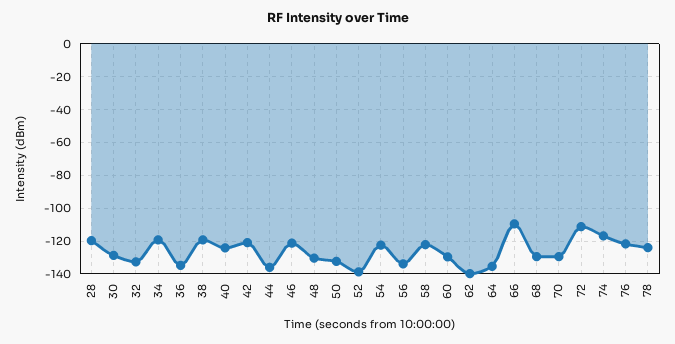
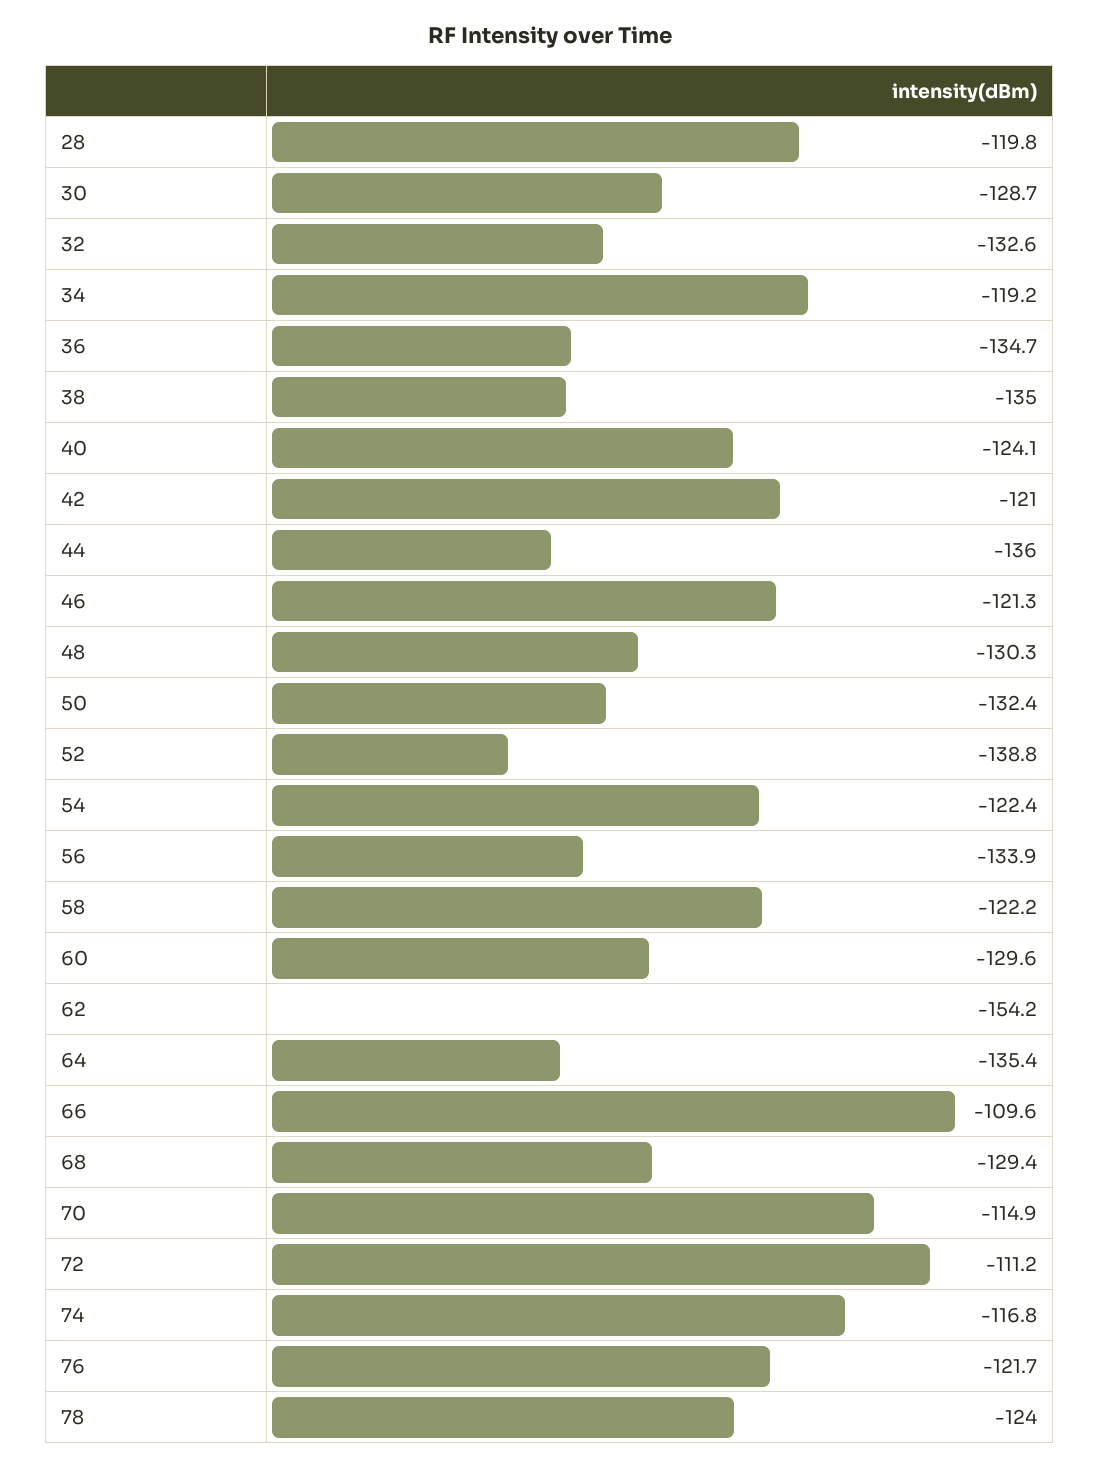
  {
    "28": -119.8,
    "30": -128.7,
    "32": -132.6,
    "34": -119.2,
    "36": -134.7,
-   "38": -120,
+   "38": -135,
    "40": -124.1,
    "42": -121,
    "44": -136,
    "46": -121.3,
    "48": -130.3,
    "50": -132.4,
    "52": -138.8,
    "54": -122.4,
    "56": -133.9,
    "58": -122.2,
    "60": -129.6,
-   "62": -140,
+   "62": -154.2,
    "64": -135.4,
    "66": -109.6,
    "68": -129.4,
-   "70": -130,
+   "70": -114.9,
    "72": -111.2,
    "74": -116.8,
    "76": -121.7,
    "78": -124
  }

